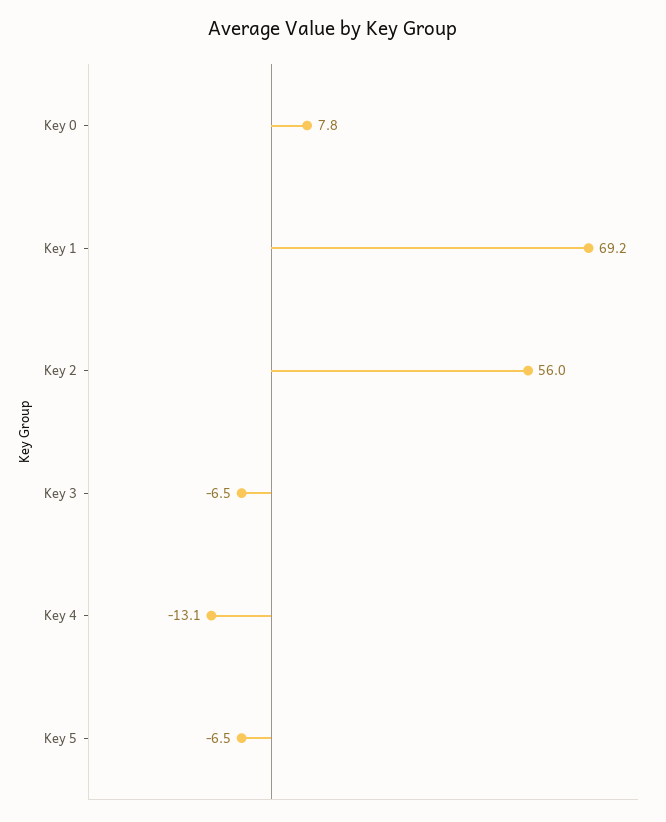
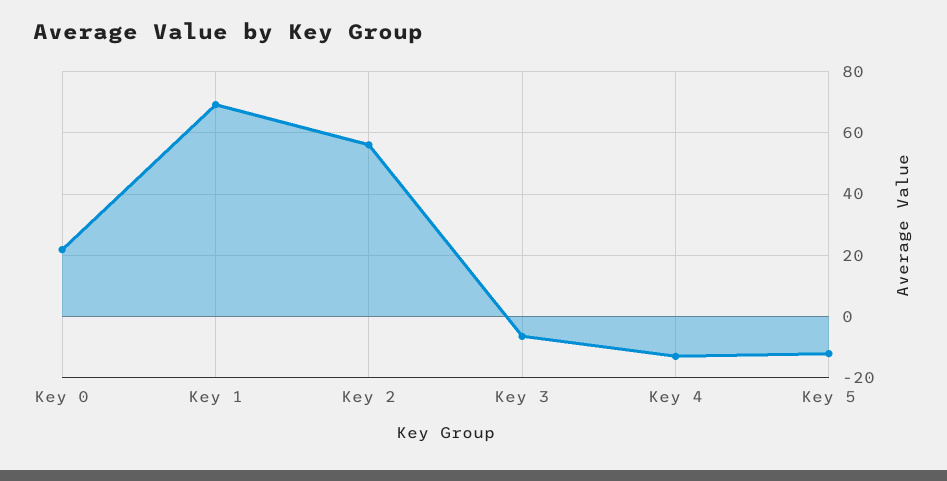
  {
-   "Key 0": 7.8,
+   "Key 0": 22,
    "Key 1": 69.2,
    "Key 2": 56,
    "Key 3": -6.5,
    "Key 4": -13.1,
-   "Key 5": -6.5
+   "Key 5": -12
  }

